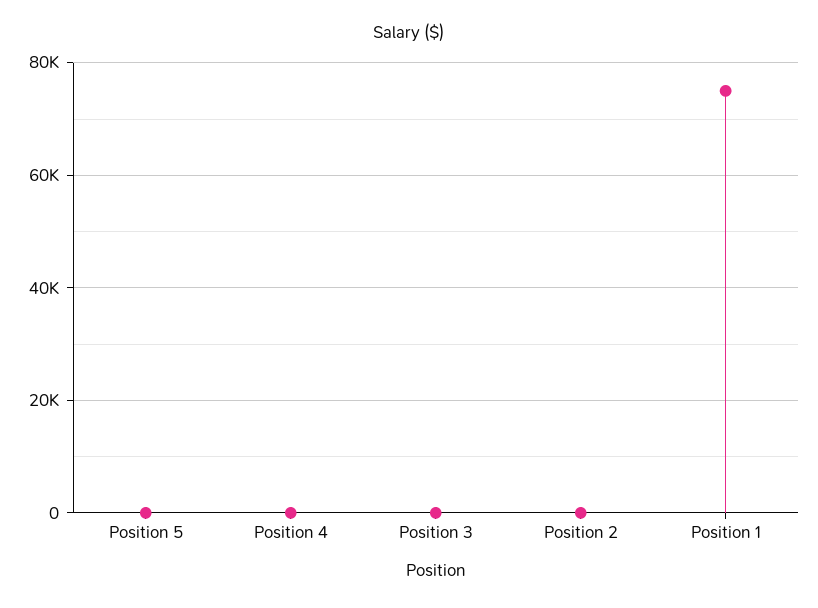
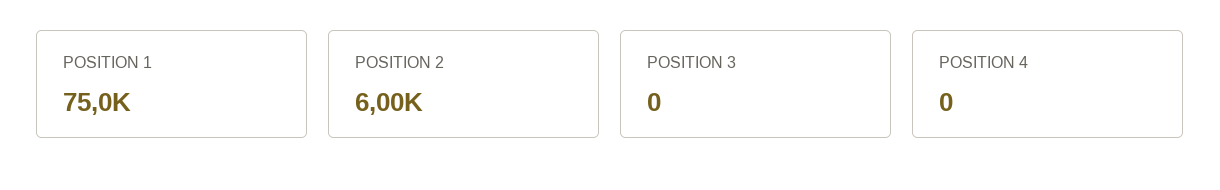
  {
-   "Position 5": 0,
    "Position 4": 0,
    "Position 3": 0,
-   "Position 2": 0,
+   "Position 2": 6000,
    "Position 1": 75000
  }

